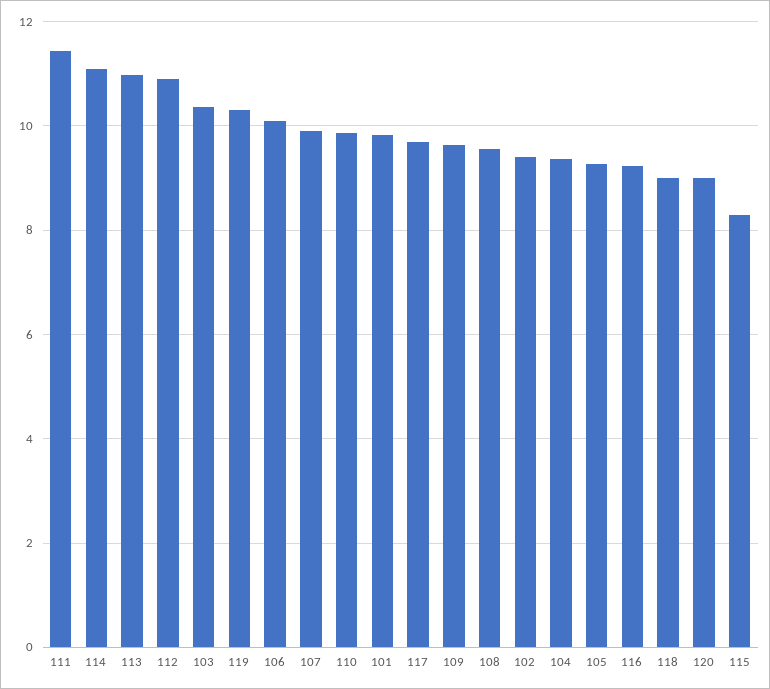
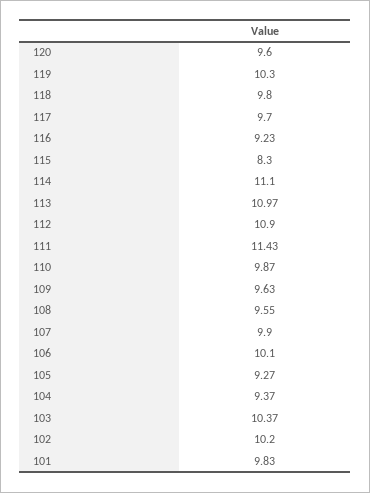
  {
    "111": 11.43,
    "114": 11.1,
    "113": 10.97,
    "112": 10.9,
    "103": 10.37,
    "119": 10.3,
    "106": 10.1,
    "107": 9.9,
    "110": 9.87,
    "101": 9.83,
    "117": 9.7,
    "109": 9.63,
    "108": 9.55,
-   "102": 9.4,
+   "102": 10.2,
    "104": 9.37,
    "105": 9.27,
    "116": 9.23,
-   "118": 9,
+   "118": 9.8,
-   "120": 9,
+   "120": 9.6,
    "115": 8.3
  }

